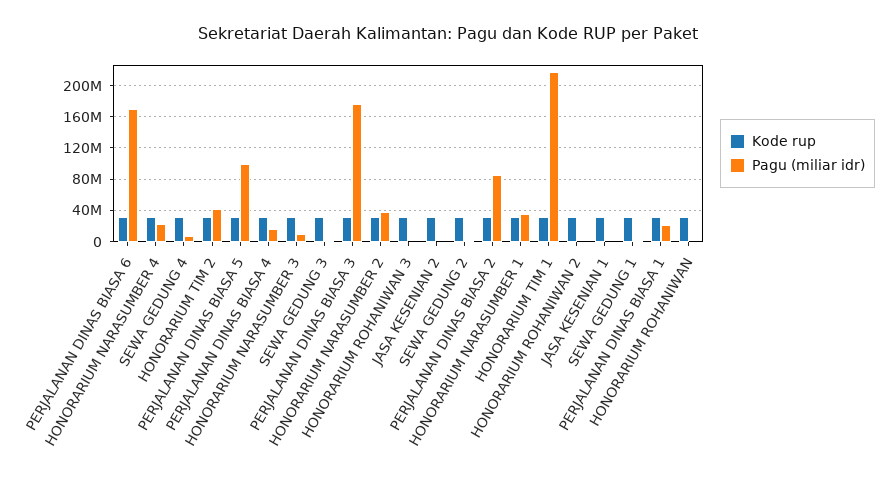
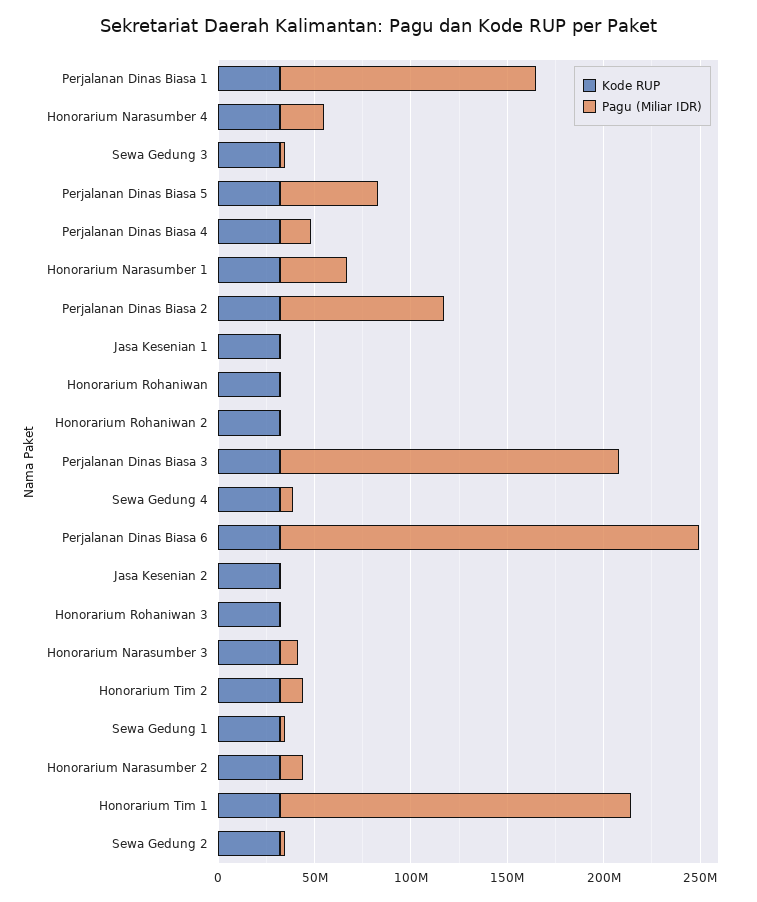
  {
    "Kode rup": {
      "PERJALANAN DINAS BIASA 6": 30000000,
      "HONORARIUM NARASUMBER 4": 30000000,
      "SEWA GEDUNG 4": 30000000,
      "HONORARIUM TIM 2": 30000000,
      "PERJALANAN DINAS BIASA 5": 30000000,
      "PERJALANAN DINAS BIASA 4": 30000000,
      "HONORARIUM NARASUMBER 3": 30000000,
      "SEWA GEDUNG 3": 30000000,
      "PERJALANAN DINAS BIASA 3": 30000000,
      "HONORARIUM NARASUMBER 2": 30000000,
      "HONORARIUM ROHANIWAN 3": 30000000,
      "JASA KESENIAN 2": 30000000,
      "SEWA GEDUNG 2": 30000000,
      "PERJALANAN DINAS BIASA 2": 30000000,
      "HONORARIUM NARASUMBER 1": 30000000,
      "HONORARIUM TIM 1": 30000000,
      "HONORARIUM ROHANIWAN 2": 30000000,
      "JASA KESENIAN 1": 30000000,
      "SEWA GEDUNG 1": 30000000,
      "PERJALANAN DINAS BIASA 1": 30000000,
      "HONORARIUM ROHANIWAN": 30000000
    },
    "Pagu (miliar idr)": {
-     "PERJALANAN DINAS BIASA 6": 170000000,
+     "PERJALANAN DINAS BIASA 6": 220000000,
      "HONORARIUM NARASUMBER 4": 20000000,
      "SEWA GEDUNG 4": 10000000,
-     "HONORARIUM TIM 2": 40000000,
+     "HONORARIUM TIM 2": 10000000,
-     "PERJALANAN DINAS BIASA 5": 100000000,
+     "PERJALANAN DINAS BIASA 5": 50000000,
      "PERJALANAN DINAS BIASA 4": 20000000,
      "HONORARIUM NARASUMBER 3": 10000000,
      "SEWA GEDUNG 3": 0,
      "PERJALANAN DINAS BIASA 3": 180000000,
-     "HONORARIUM NARASUMBER 2": 40000000,
+     "HONORARIUM NARASUMBER 2": 10000000,
      "HONORARIUM ROHANIWAN 3": 0,
      "JASA KESENIAN 2": 0,
      "SEWA GEDUNG 2": 0,
      "PERJALANAN DINAS BIASA 2": 90000000,
      "HONORARIUM NARASUMBER 1": 30000000,
-     "HONORARIUM TIM 1": 220000000,
+     "HONORARIUM TIM 1": 180000000,
      "HONORARIUM ROHANIWAN 2": 0,
      "JASA KESENIAN 1": 0,
      "SEWA GEDUNG 1": 0,
-     "PERJALANAN DINAS BIASA 1": 20000000,
+     "PERJALANAN DINAS BIASA 1": 130000000,
      "HONORARIUM ROHANIWAN": 0
    }
  }

